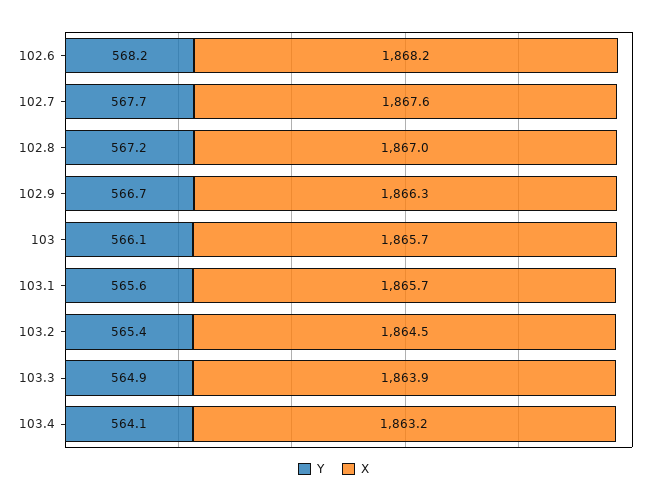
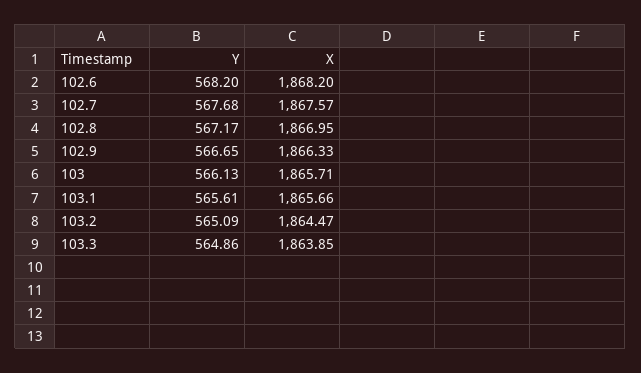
  {
    "Y": {
      "102.6": 568.2,
      "102.7": 567.68,
      "102.8": 567.17,
      "102.9": 566.65,
      "103": 566.13,
      "103.1": 565.61,
-     "103.2": 565.4,
+     "103.2": 565.09,
-     "103.3": 564.86,
+     "103.3": 564.86
-     "103.4": 564.1
    },
    "X": {
      "102.6": 1868.2,
      "102.7": 1867.57,
      "102.8": 1866.95,
      "102.9": 1866.33,
      "103": 1865.71,
      "103.1": 1865.66,
      "103.2": 1864.47,
-     "103.3": 1863.85,
+     "103.3": 1863.85
-     "103.4": 1863.2
    }
  }

